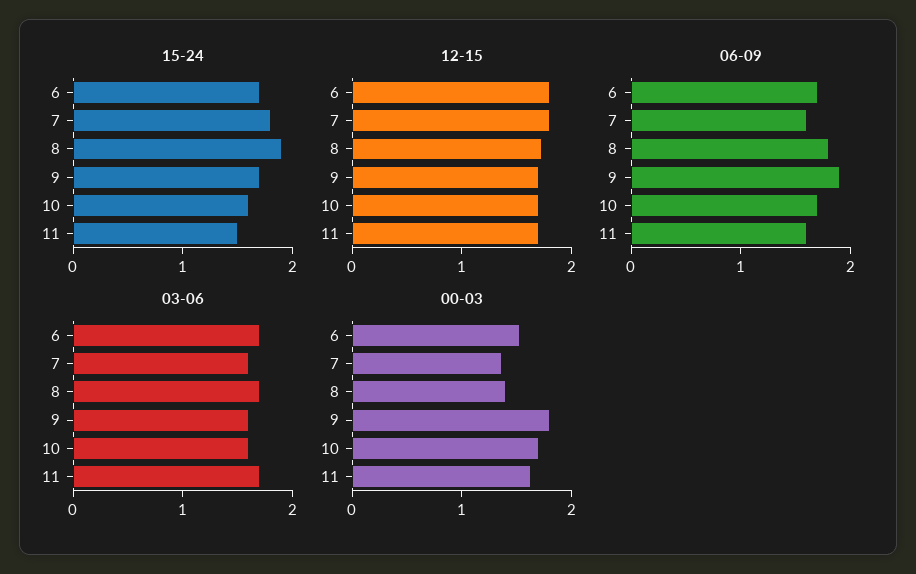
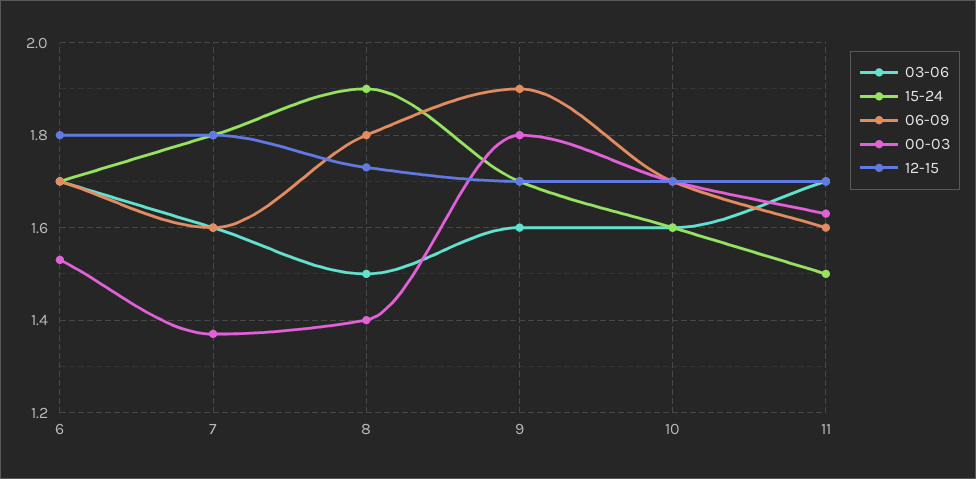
  {
    "15-24": {
      "6": 1.7,
      "7": 1.8,
      "8": 1.9,
      "9": 1.7,
      "10": 1.6,
      "11": 1.5
    },
    "12-15": {
      "6": 1.8,
      "7": 1.8,
      "8": 1.75,
      "9": 1.7,
      "10": 1.7,
      "11": 1.7
    },
    "06-09": {
      "6": 1.7,
      "7": 1.6,
      "8": 1.8,
      "9": 1.9,
      "10": 1.7,
      "11": 1.6
    },
    "03-06": {
      "6": 1.7,
      "7": 1.6,
-     "8": 1.7,
+     "8": 1.5,
      "9": 1.6,
      "10": 1.6,
      "11": 1.7
    },
    "00-03": {
      "6": 1.55,
      "7": 1.35,
      "8": 1.4,
      "9": 1.8,
      "10": 1.7,
      "11": 1.65
    }
  }

